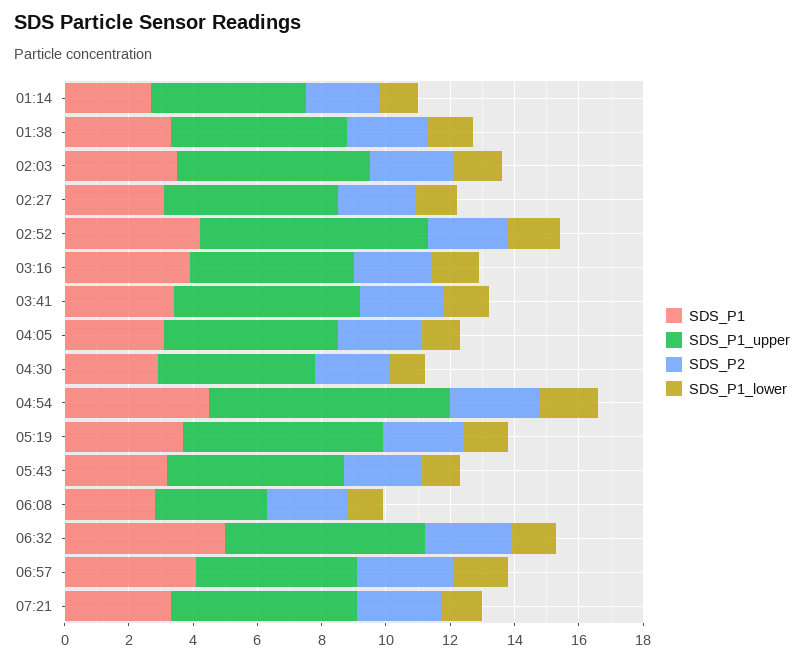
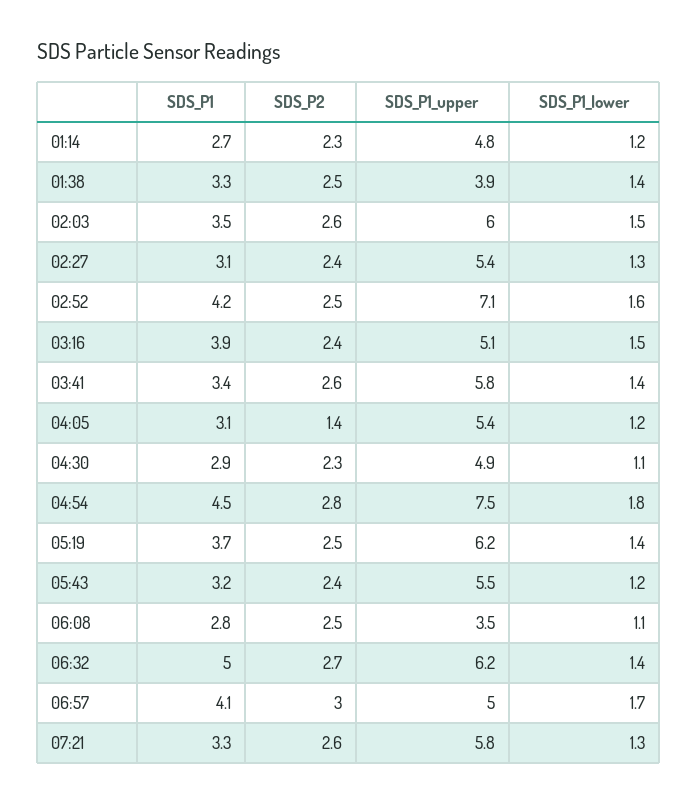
  {
    "SDS_P1": {
      "01:14": 2.7,
      "01:38": 3.3,
      "02:03": 3.5,
      "02:27": 3.1,
      "02:52": 4.2,
      "03:16": 3.9,
      "03:41": 3.4,
      "04:05": 3.1,
      "04:30": 2.9,
      "04:54": 4.5,
      "05:19": 3.7,
      "05:43": 3.2,
      "06:08": 2.8,
      "06:32": 5,
      "06:57": 4.1,
      "07:21": 3.3
    },
    "SDS_P1_upper": {
      "01:14": 4.8,
-     "01:38": 5.5,
+     "01:38": 3.9,
      "02:03": 6,
      "02:27": 5.4,
      "02:52": 7.1,
      "03:16": 5.1,
      "03:41": 5.8,
      "04:05": 5.4,
      "04:30": 4.9,
      "04:54": 7.5,
      "05:19": 6.2,
      "05:43": 5.5,
      "06:08": 3.5,
      "06:32": 6.2,
      "06:57": 5,
      "07:21": 5.8
    },
    "SDS_P2": {
      "01:14": 2.3,
      "01:38": 2.5,
      "02:03": 2.6,
      "02:27": 2.4,
      "02:52": 2.5,
      "03:16": 2.4,
      "03:41": 2.6,
-     "04:05": 2.5,
+     "04:05": 1.4,
      "04:30": 2.3,
      "04:54": 2.8,
      "05:19": 2.5,
      "05:43": 2.4,
      "06:08": 2.5,
      "06:32": 2.7,
      "06:57": 3,
      "07:21": 2.6
    },
    "SDS_P1_lower": {
      "01:14": 1.2,
      "01:38": 1.4,
      "02:03": 1.5,
      "02:27": 1.3,
      "02:52": 1.6,
      "03:16": 1.5,
      "03:41": 1.4,
      "04:05": 1.2,
      "04:30": 1.1,
      "04:54": 1.8,
      "05:19": 1.4,
      "05:43": 1.2,
      "06:08": 1.1,
      "06:32": 1.4,
      "06:57": 1.7,
      "07:21": 1.3
    }
  }

